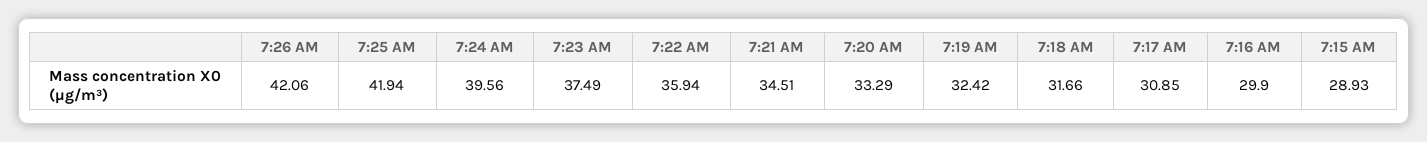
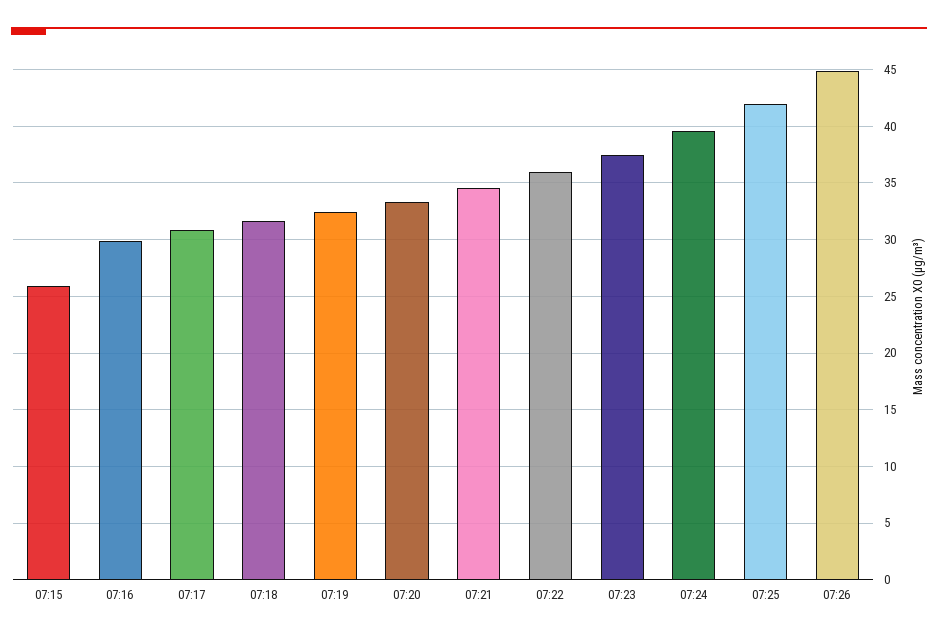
  {
-   "7:26 AM": 42.06,
+   "7:26 AM": 45,
    "7:25 AM": 41.94,
    "7:24 AM": 39.56,
    "7:23 AM": 37.49,
    "7:22 AM": 35.94,
    "7:21 AM": 34.51,
    "7:20 AM": 33.29,
    "7:19 AM": 32.42,
    "7:18 AM": 31.66,
    "7:17 AM": 30.85,
    "7:16 AM": 29.9,
-   "7:15 AM": 28.93
+   "7:15 AM": 26
  }

